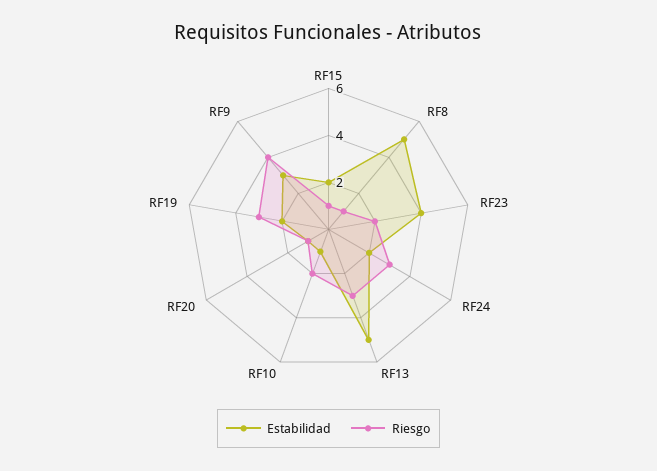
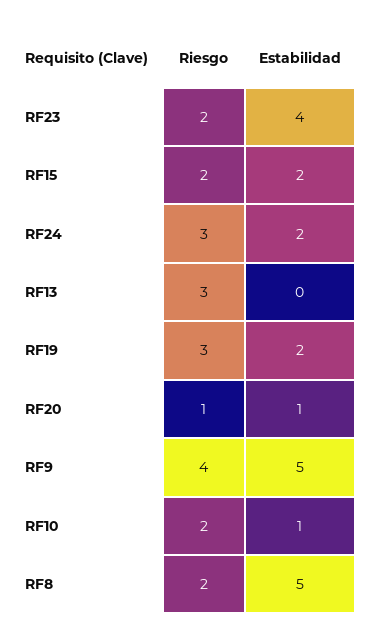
  {
    "Estabilidad": {
      "RF15": 2,
      "RF8": 5,
      "RF23": 4,
      "RF24": 2,
-     "RF13": 5,
+     "RF13": 0,
      "RF10": 1,
      "RF20": 1,
      "RF19": 2,
-     "RF9": 3
+     "RF9": 5
    },
    "Riesgo": {
-     "RF15": 1,
+     "RF15": 2,
-     "RF8": 1,
+     "RF8": 2,
      "RF23": 2,
      "RF24": 3,
      "RF13": 3,
      "RF10": 2,
      "RF20": 1,
      "RF19": 3,
      "RF9": 4
    }
  }

